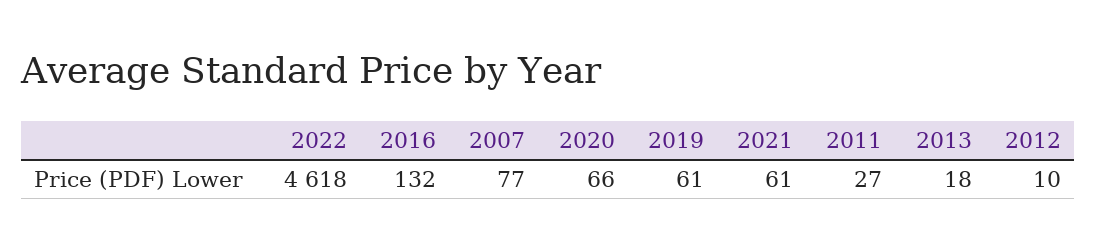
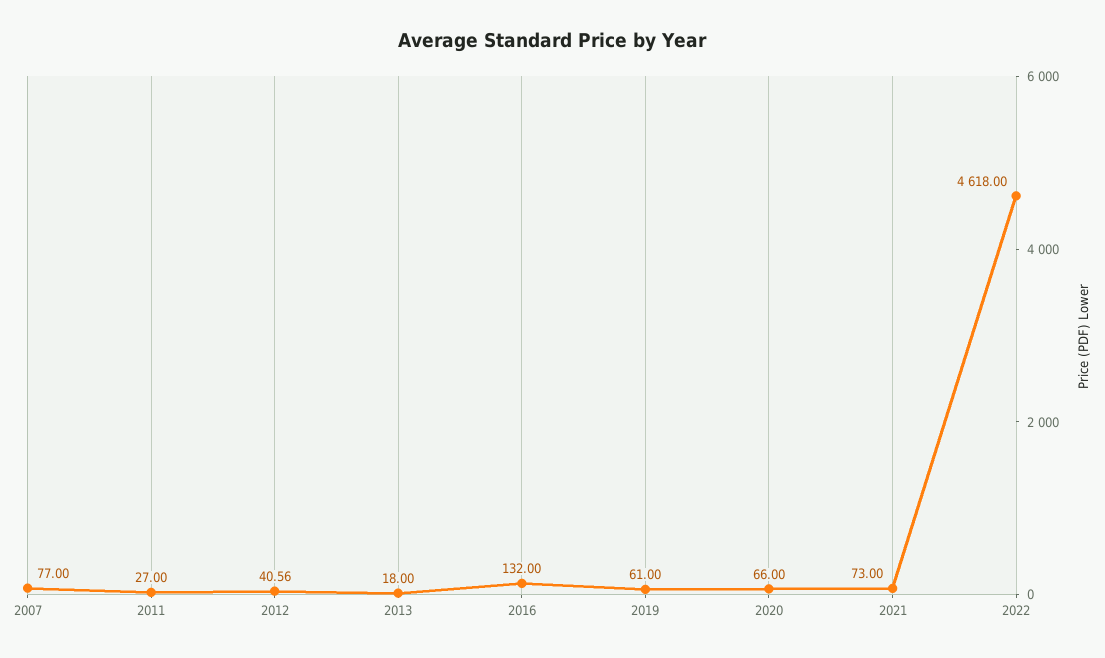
  {
    "2022": 4618,
    "2016": 132,
    "2007": 77,
    "2020": 66,
    "2019": 61,
-   "2021": 61,
+   "2021": 73,
    "2011": 27,
    "2013": 18,
-   "2012": 10
+   "2012": 40.56
  }

